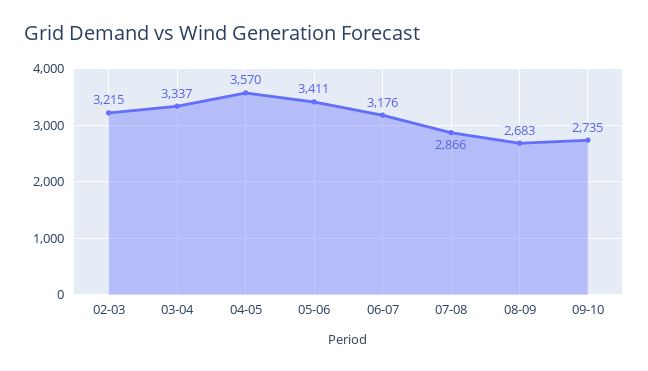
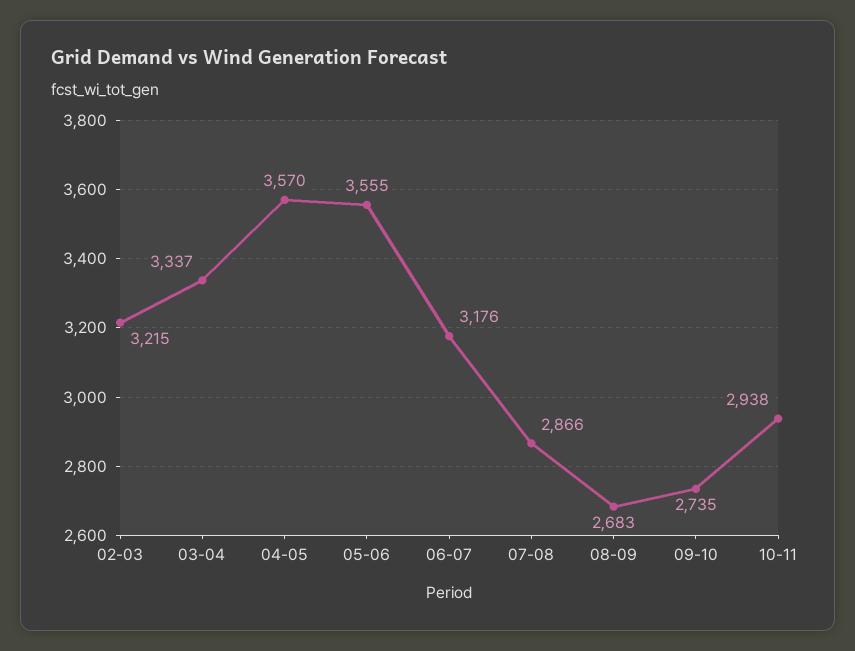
  {
    "02-03": 3215,
    "03-04": 3337,
    "04-05": 3570,
-   "05-06": 3411,
+   "05-06": 3555,
    "06-07": 3176,
    "07-08": 2866,
    "08-09": 2683,
-   "09-10": 2735
+   "09-10": 2735,
+   "10-11": 2938
  }

